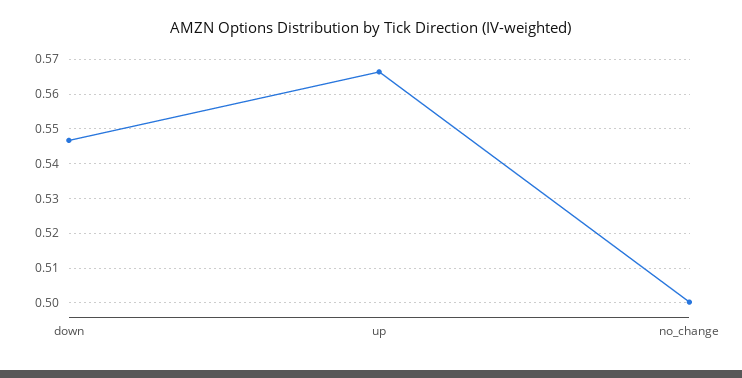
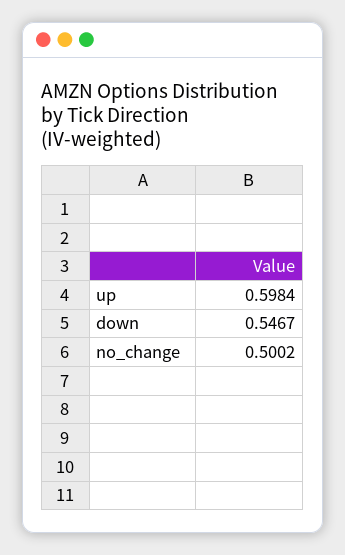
  {
    "down": 0.5467,
-   "up": 0.566,
+   "up": 0.5984,
    "no_change": 0.5002
  }

